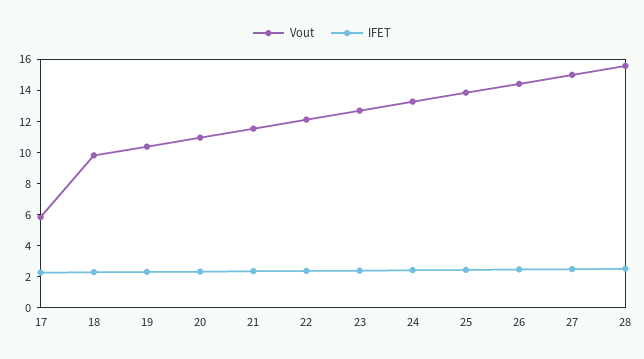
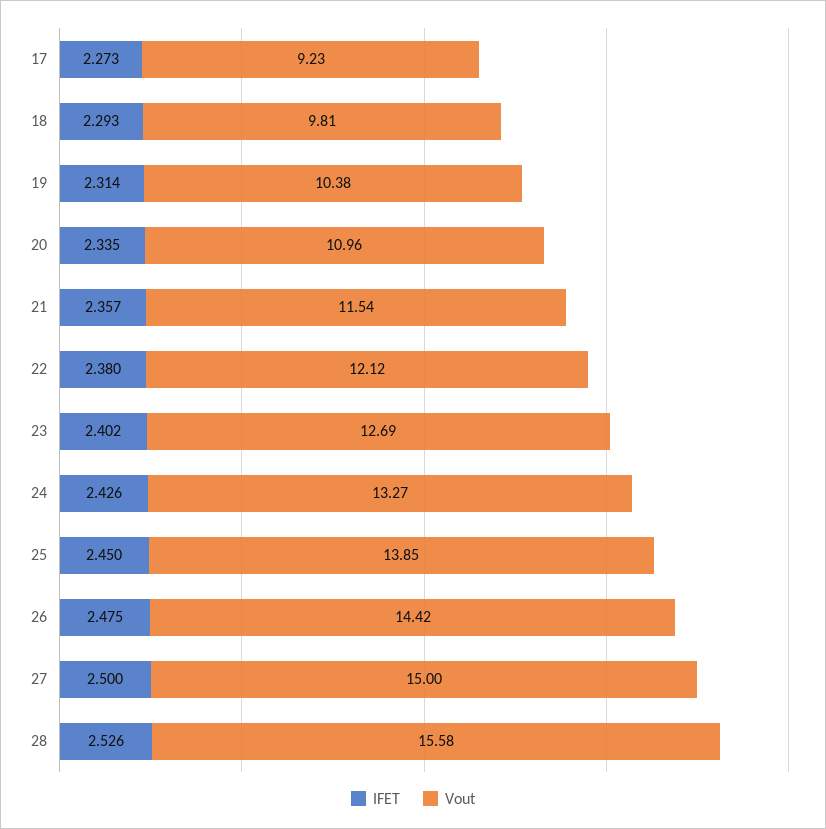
  {
    "Vout": {
-     "17": 6,
+     "17": 9.23,
      "18": 9.81,
      "19": 10.38,
      "20": 10.96,
      "21": 11.54,
      "22": 12.12,
      "23": 12.69,
      "24": 13.27,
      "25": 13.85,
      "26": 14.42,
      "27": 15,
      "28": 15.58
    },
    "IFET": {
      "17": 2.273,
      "18": 2.293,
      "19": 2.314,
      "20": 2.335,
      "21": 2.357,
      "22": 2.38,
      "23": 2.402,
      "24": 2.426,
      "25": 2.45,
      "26": 2.475,
      "27": 2.5,
      "28": 2.526
    }
  }

